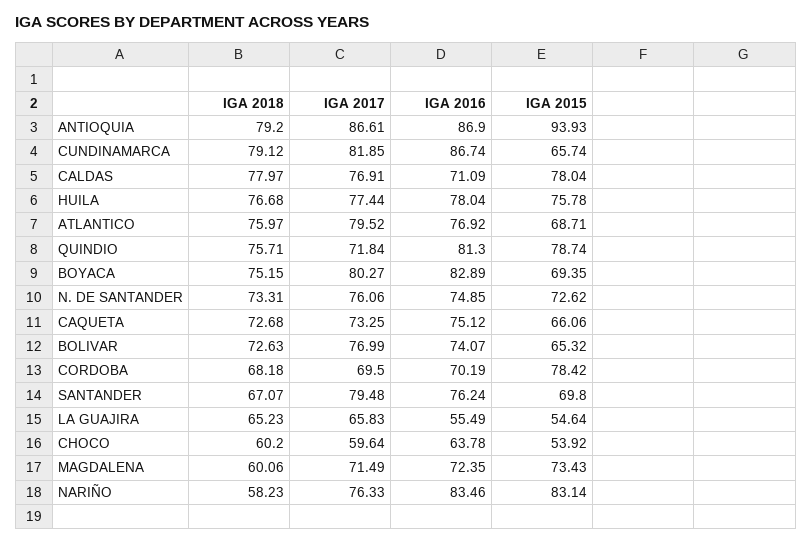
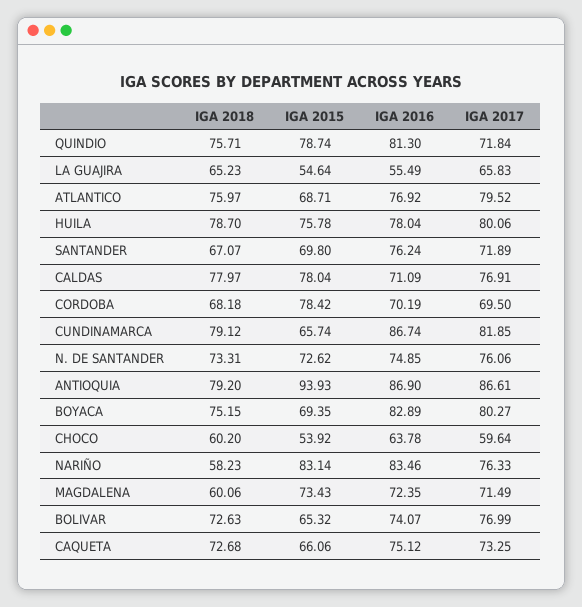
  {
    "IGA 2018": {
      "ANTIOQUIA": 79.2,
      "CUNDINAMARCA": 79.12,
      "CALDAS": 77.97,
-     "HUILA": 76.68,
+     "HUILA": 78.7,
      "ATLANTICO": 75.97,
      "QUINDIO": 75.71,
      "BOYACA": 75.15,
      "N. DE SANTANDER": 73.31,
      "CAQUETA": 72.68,
      "BOLIVAR": 72.63,
      "CORDOBA": 68.18,
      "SANTANDER": 67.07,
      "LA GUAJIRA": 65.23,
      "CHOCO": 60.2,
      "MAGDALENA": 60.06,
      "NARIÑO": 58.23
    },
    "IGA 2017": {
      "ANTIOQUIA": 86.61,
      "CUNDINAMARCA": 81.85,
      "CALDAS": 76.91,
-     "HUILA": 77.44,
+     "HUILA": 80.06,
      "ATLANTICO": 79.52,
      "QUINDIO": 71.84,
      "BOYACA": 80.27,
      "N. DE SANTANDER": 76.06,
      "CAQUETA": 73.25,
      "BOLIVAR": 76.99,
      "CORDOBA": 69.5,
-     "SANTANDER": 79.48,
+     "SANTANDER": 71.89,
      "LA GUAJIRA": 65.83,
      "CHOCO": 59.64,
      "MAGDALENA": 71.49,
      "NARIÑO": 76.33
    },
    "IGA 2016": {
      "ANTIOQUIA": 86.9,
      "CUNDINAMARCA": 86.74,
      "CALDAS": 71.09,
      "HUILA": 78.04,
      "ATLANTICO": 76.92,
      "QUINDIO": 81.3,
      "BOYACA": 82.89,
      "N. DE SANTANDER": 74.85,
      "CAQUETA": 75.12,
      "BOLIVAR": 74.07,
      "CORDOBA": 70.19,
      "SANTANDER": 76.24,
      "LA GUAJIRA": 55.49,
      "CHOCO": 63.78,
      "MAGDALENA": 72.35,
      "NARIÑO": 83.46
    },
    "IGA 2015": {
      "ANTIOQUIA": 93.93,
      "CUNDINAMARCA": 65.74,
      "CALDAS": 78.04,
      "HUILA": 75.78,
      "ATLANTICO": 68.71,
      "QUINDIO": 78.74,
      "BOYACA": 69.35,
      "N. DE SANTANDER": 72.62,
      "CAQUETA": 66.06,
      "BOLIVAR": 65.32,
      "CORDOBA": 78.42,
      "SANTANDER": 69.8,
      "LA GUAJIRA": 54.64,
      "CHOCO": 53.92,
      "MAGDALENA": 73.43,
      "NARIÑO": 83.14
    }
  }

